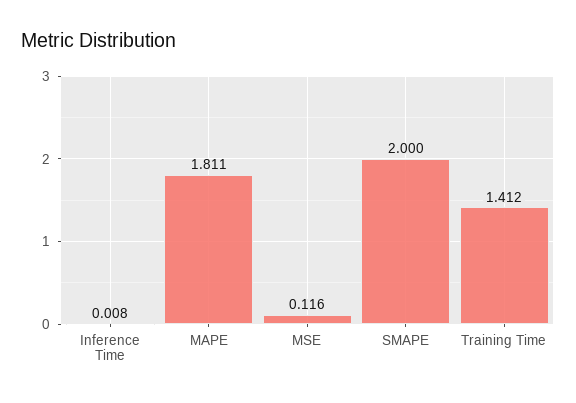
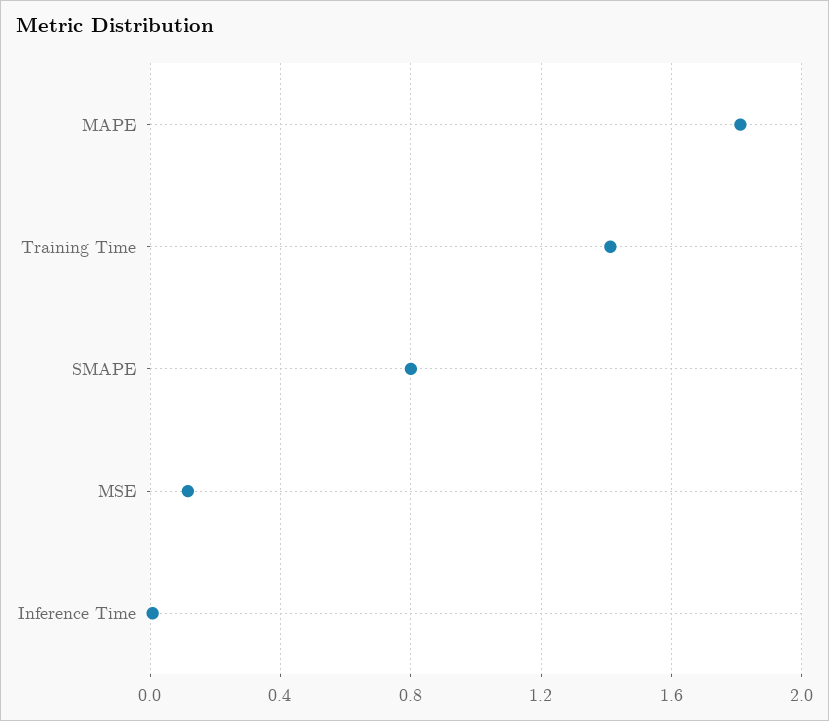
  {
    "Inference Time": 0.008,
    "MAPE": 1.811,
    "MSE": 0.116,
-   "SMAPE": 2,
+   "SMAPE": 0.8,
    "Training Time": 1.412
  }

